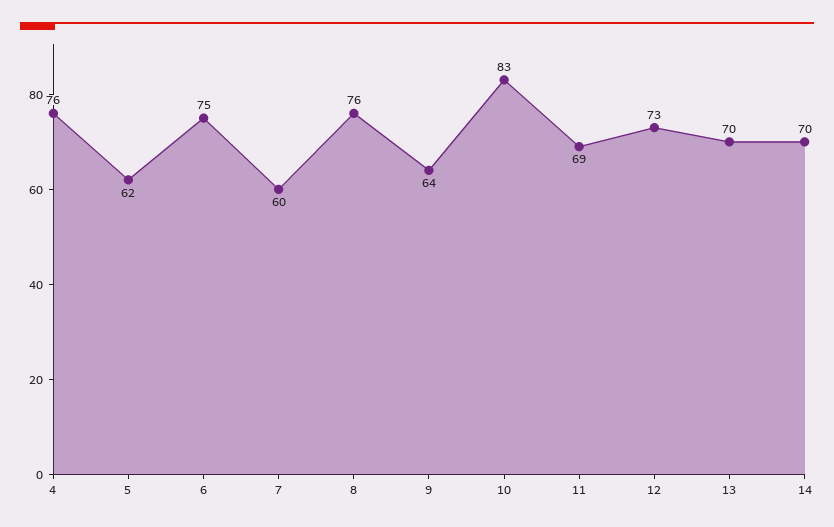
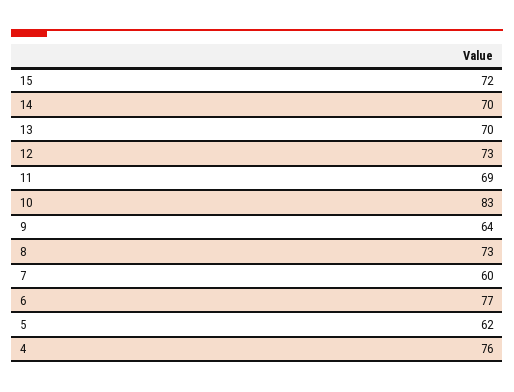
  {
    "4": 76,
    "5": 62,
-   "6": 75,
+   "6": 77,
    "7": 60,
-   "8": 76,
+   "8": 73,
    "9": 64,
    "10": 83,
    "11": 69,
    "12": 73,
    "13": 70,
-   "14": 70
+   "14": 70,
+   "15": 72
  }

